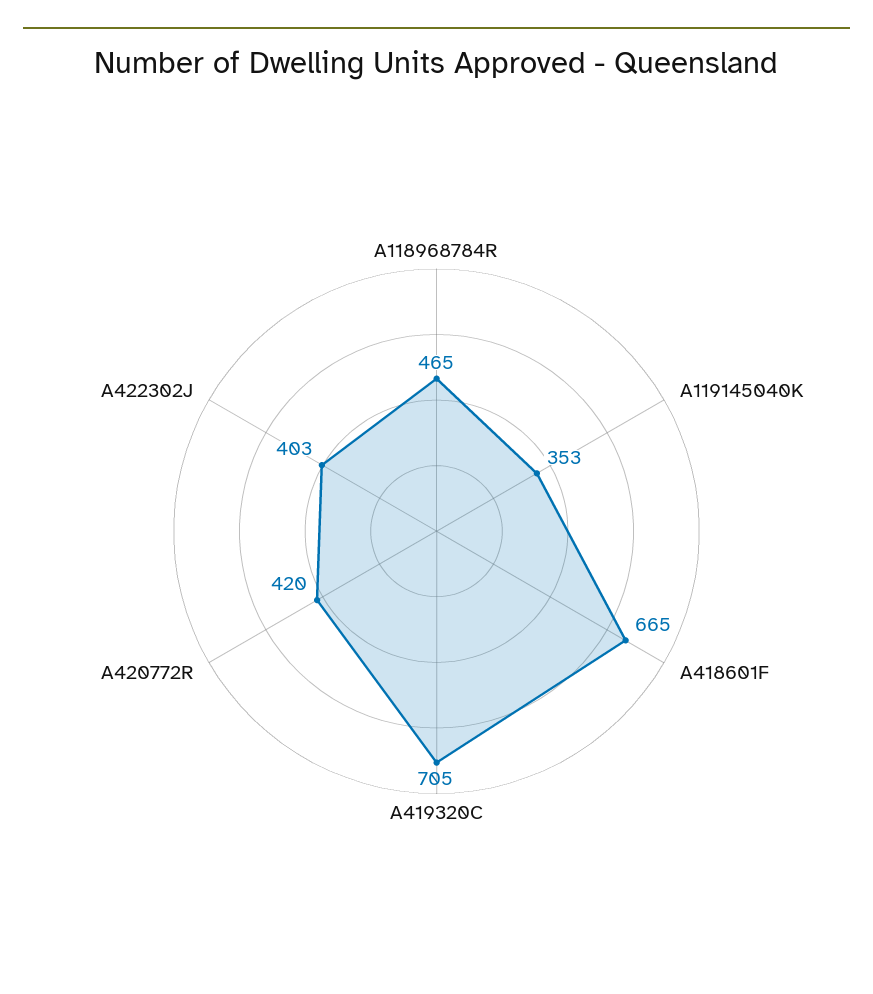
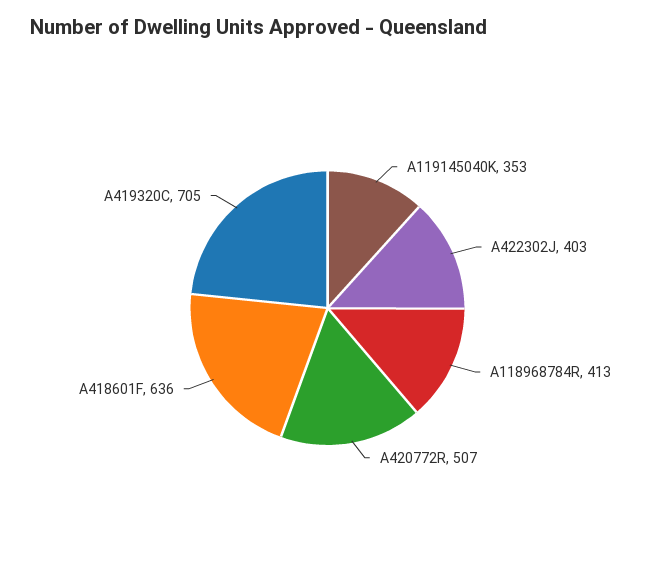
  {
-   "A118968784R": 465,
+   "A118968784R": 413,
    "A119145040K": 353,
-   "A418601F": 665,
+   "A418601F": 636,
    "A419320C": 705,
-   "A420772R": 420,
+   "A420772R": 507,
    "A422302J": 403
  }

